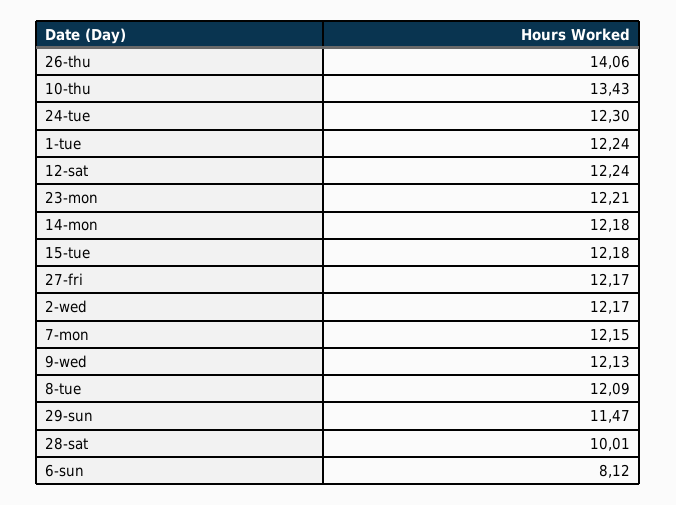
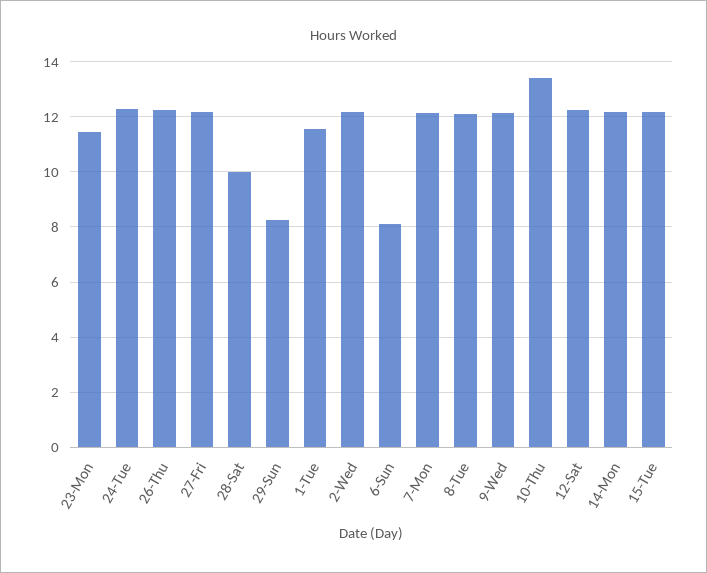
  {
-   "26-thu": 14.06,
+   "26-thu": 12.25,
    "10-thu": 13.43,
    "24-tue": 12.3,
-   "1-tue": 12.24,
+   "1-tue": 11.5,
    "12-sat": 12.24,
-   "23-mon": 12.21,
+   "23-mon": 11.5,
    "14-mon": 12.18,
    "15-tue": 12.18,
    "27-fri": 12.17,
    "2-wed": 12.17,
    "7-mon": 12.15,
    "9-wed": 12.13,
    "8-tue": 12.09,
-   "29-sun": 11.47,
+   "29-sun": 8.25,
    "28-sat": 10.01,
    "6-sun": 8.12
  }

